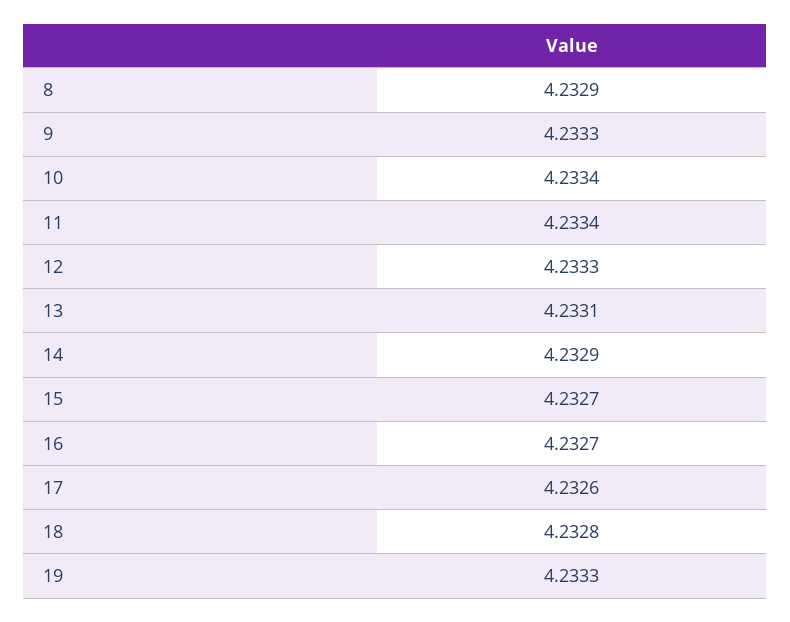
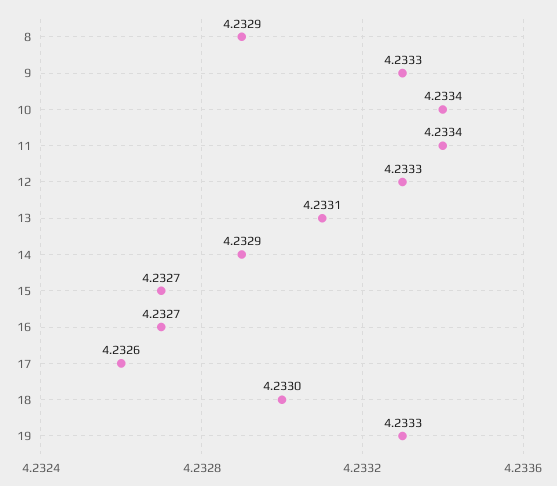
  {
    "8": 4.2329,
    "9": 4.2333,
    "10": 4.2334,
    "11": 4.2334,
    "12": 4.2333,
    "13": 4.2331,
    "14": 4.2329,
    "15": 4.2327,
    "16": 4.2327,
    "17": 4.2326,
-   "18": 4.2328,
+   "18": 4.233,
    "19": 4.2333
  }

